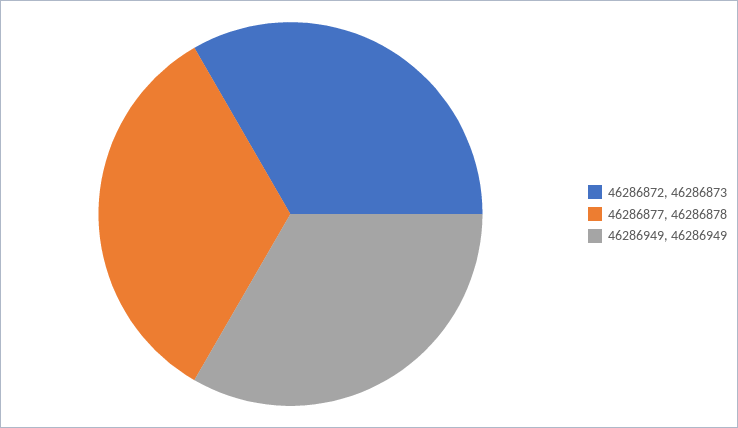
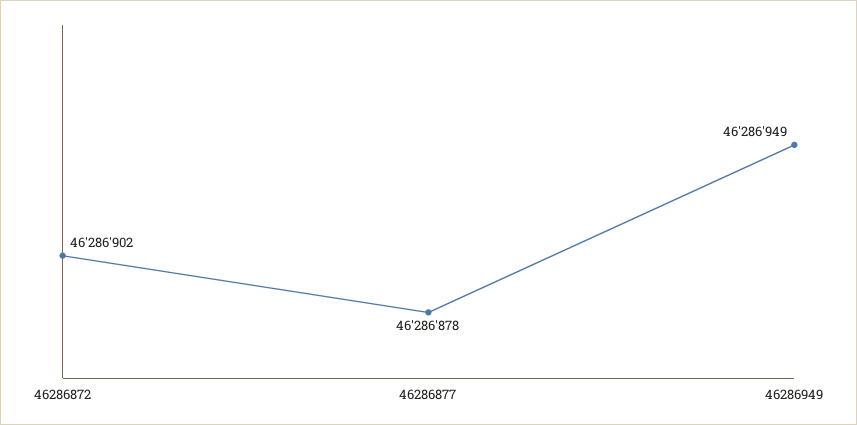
  {
-   "46286872": 46286873,
+   "46286872": 46286902,
    "46286877": 46286878,
    "46286949": 46286949
  }

